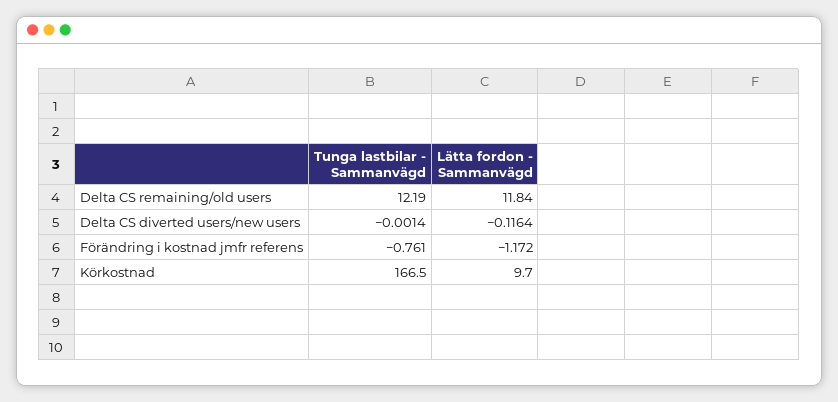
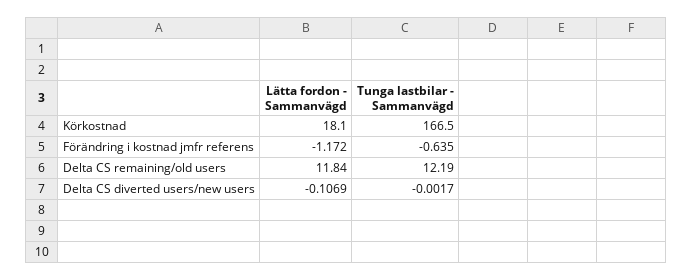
  {
    "Tunga lastbilar - Sammanvägd": {
      "Delta CS remaining/old users": 12.19,
-     "Delta CS diverted users/new users": -0.0014,
+     "Delta CS diverted users/new users": -0.0017,
-     "Förändring i kostnad jmfr referens": -0.761,
+     "Förändring i kostnad jmfr referens": -0.635,
      "Körkostnad": 166.5
    },
    "Lätta fordon - Sammanvägd": {
      "Delta CS remaining/old users": 11.84,
-     "Delta CS diverted users/new users": -0.1164,
+     "Delta CS diverted users/new users": -0.1069,
      "Förändring i kostnad jmfr referens": -1.172,
-     "Körkostnad": 9.7
+     "Körkostnad": 18.1
    }
  }

